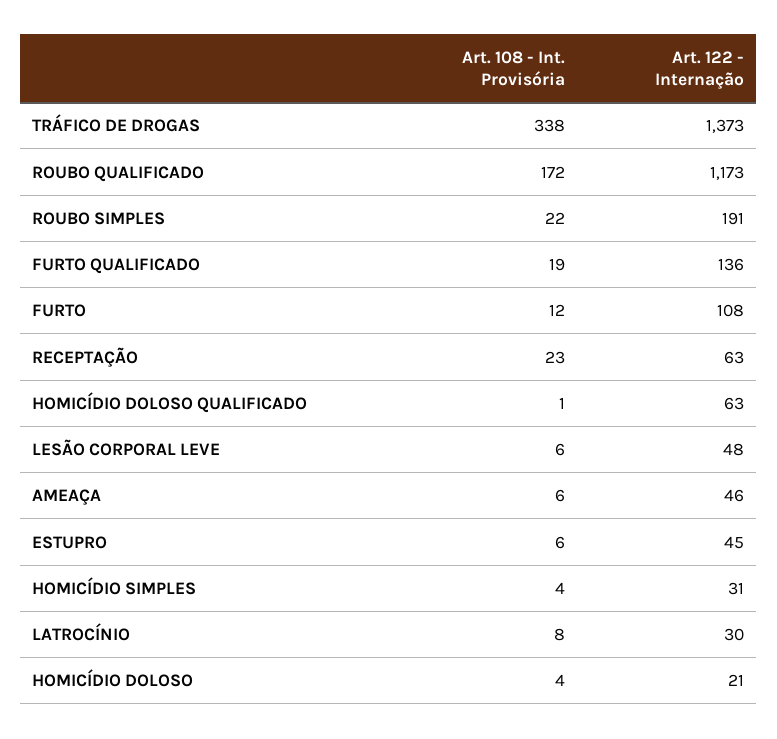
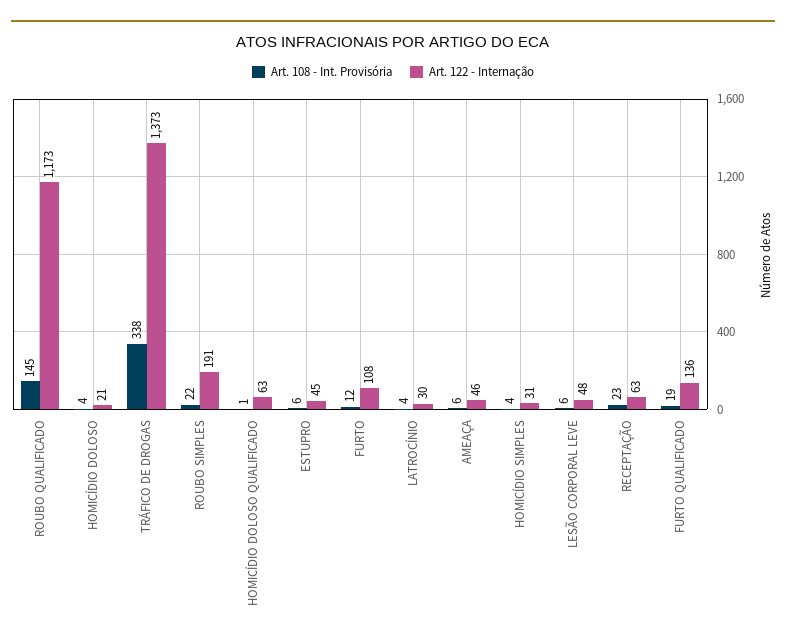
  {
    "Art. 108 - Int. Provisória": {
      "TRÁFICO DE DROGAS": 338,
-     "ROUBO QUALIFICADO": 172,
+     "ROUBO QUALIFICADO": 145,
      "ROUBO SIMPLES": 22,
      "FURTO QUALIFICADO": 19,
      "FURTO": 12,
      "RECEPTAÇÃO": 23,
      "HOMICÍDIO DOLOSO QUALIFICADO": 1,
      "LESÃO CORPORAL LEVE": 6,
      "AMEAÇA": 6,
      "ESTUPRO": 6,
      "HOMICÍDIO SIMPLES": 4,
-     "LATROCÍNIO": 8,
+     "LATROCÍNIO": 4,
      "HOMICÍDIO DOLOSO": 4
    },
    "Art. 122 - Internação": {
      "TRÁFICO DE DROGAS": 1373,
      "ROUBO QUALIFICADO": 1173,
      "ROUBO SIMPLES": 191,
      "FURTO QUALIFICADO": 136,
      "FURTO": 108,
      "RECEPTAÇÃO": 63,
      "HOMICÍDIO DOLOSO QUALIFICADO": 63,
      "LESÃO CORPORAL LEVE": 48,
      "AMEAÇA": 46,
      "ESTUPRO": 45,
      "HOMICÍDIO SIMPLES": 31,
      "LATROCÍNIO": 30,
      "HOMICÍDIO DOLOSO": 21
    }
  }

